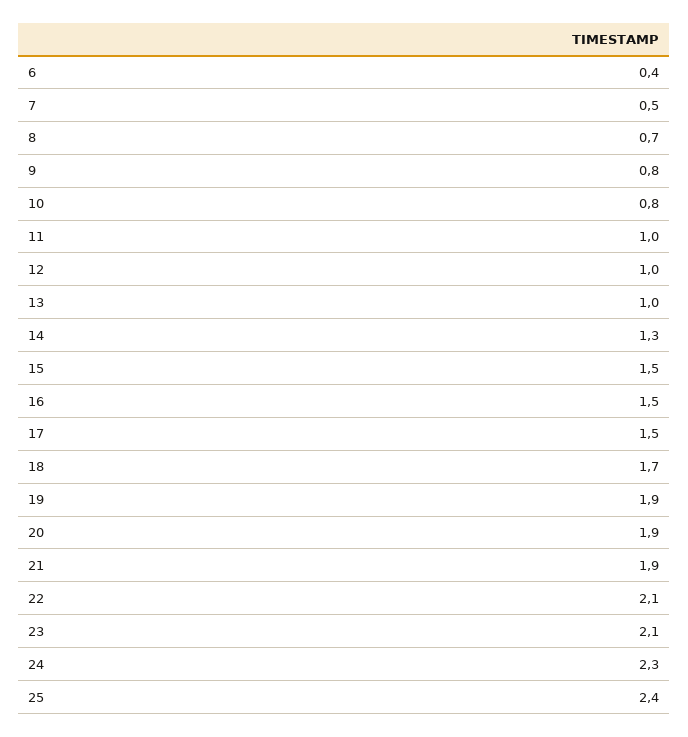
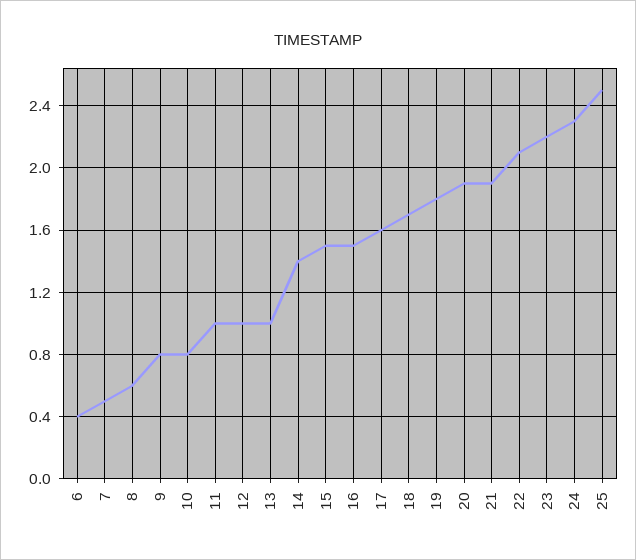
  {
    "6": 0.4,
    "7": 0.5,
-   "8": 0.7,
+   "8": 0.6,
    "9": 0.8,
    "10": 0.8,
    "11": 1,
    "12": 1,
    "13": 1,
-   "14": 1.3,
+   "14": 1.4,
    "15": 1.5,
    "16": 1.5,
-   "17": 1.5,
+   "17": 1.6,
    "18": 1.7,
-   "19": 1.9,
+   "19": 1.8,
    "20": 1.9,
    "21": 1.9,
    "22": 2.1,
-   "23": 2.1,
+   "23": 2.2,
    "24": 2.3,
-   "25": 2.4
+   "25": 2.5
  }

